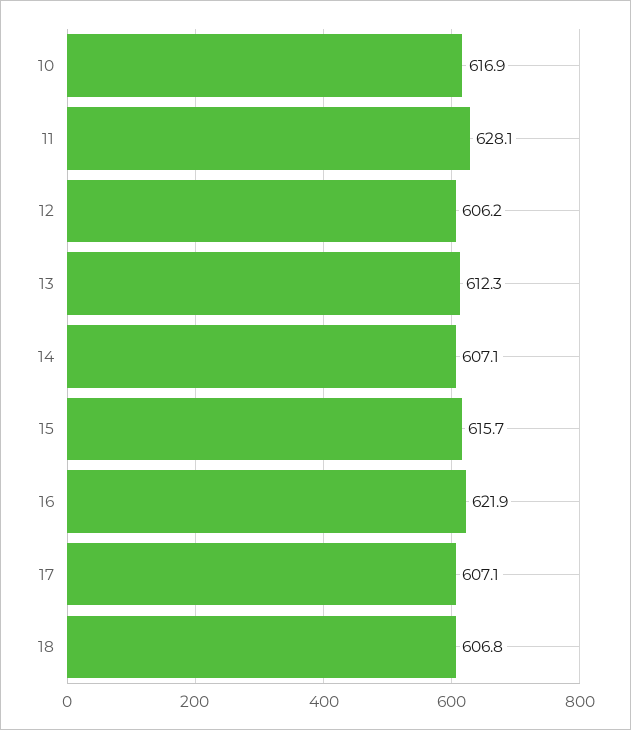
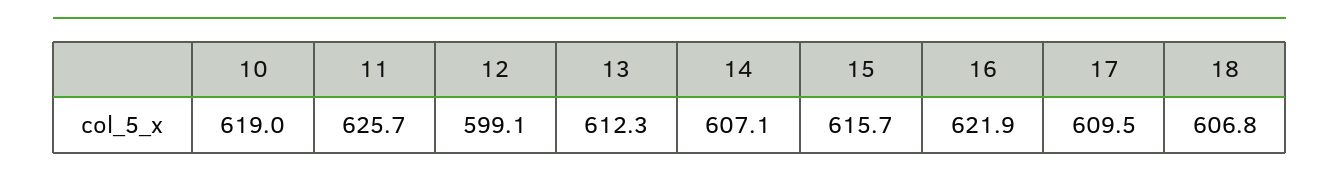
  {
-   "10": 616.9,
+   "10": 619,
-   "11": 628.1,
+   "11": 625.7,
-   "12": 606.2,
+   "12": 599.1,
    "13": 612.3,
    "14": 607.1,
    "15": 615.7,
    "16": 621.9,
-   "17": 607.1,
+   "17": 609.5,
    "18": 606.8
  }

